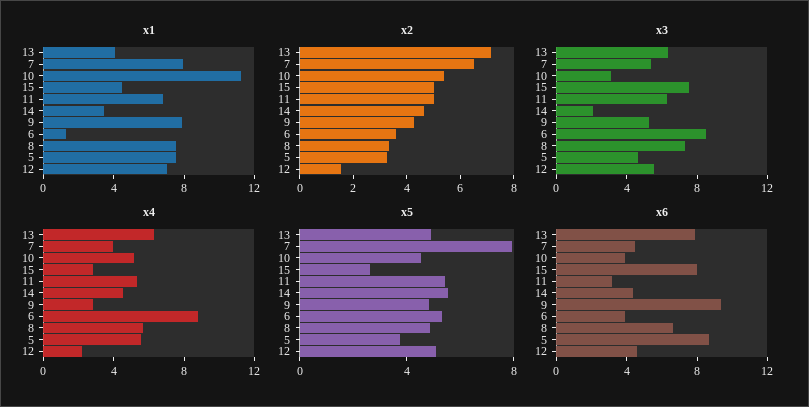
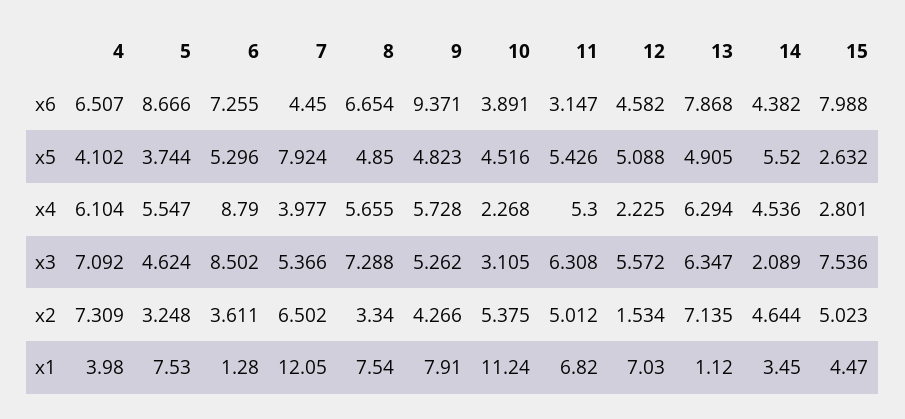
  {
    "x1": {
-     "13": 4,
+     "13": 1.12,
-     "7": 8,
+     "7": 12.05,
      "10": 11.24,
      "15": 4.47,
      "11": 6.82,
      "14": 3.45,
      "9": 7.91,
      "6": 1.28,
      "8": 7.54,
      "5": 7.53,
-     "12": 7.03
+     "12": 7.03,
+     "4": 3.98
    },
    "x2": {
      "13": 7.135,
      "7": 6.502,
      "10": 5.375,
      "15": 5.023,
      "11": 5.012,
      "14": 4.644,
      "9": 4.266,
      "6": 3.611,
      "8": 3.34,
      "5": 3.248,
-     "12": 1.534
+     "12": 1.534,
+     "4": 7.309
    },
    "x3": {
      "13": 6.347,
      "7": 5.366,
      "10": 3.105,
      "15": 7.536,
      "11": 6.308,
      "14": 2.089,
      "9": 5.262,
      "6": 8.502,
      "8": 7.288,
      "5": 4.624,
-     "12": 5.572
+     "12": 5.572,
+     "4": 7.092
    },
    "x4": {
      "13": 6.294,
      "7": 3.977,
-     "10": 5,
+     "10": 2.268,
      "15": 2.801,
      "11": 5.3,
      "14": 4.536,
-     "9": 3,
+     "9": 5.728,
      "6": 8.79,
      "8": 5.655,
      "5": 5.547,
-     "12": 2.225
+     "12": 2.225,
+     "4": 6.104
    },
    "x5": {
      "13": 4.905,
      "7": 7.924,
      "10": 4.516,
      "15": 2.632,
      "11": 5.426,
      "14": 5.52,
      "9": 4.823,
      "6": 5.296,
      "8": 4.85,
      "5": 3.744,
-     "12": 5.088
+     "12": 5.088,
+     "4": 4.102
    },
    "x6": {
      "13": 7.868,
      "7": 4.45,
      "10": 3.891,
      "15": 7.988,
      "11": 3.147,
      "14": 4.382,
      "9": 9.371,
-     "6": 4,
+     "6": 7.255,
      "8": 6.654,
      "5": 8.666,
-     "12": 4.582
+     "12": 4.582,
+     "4": 6.507
    }
  }

